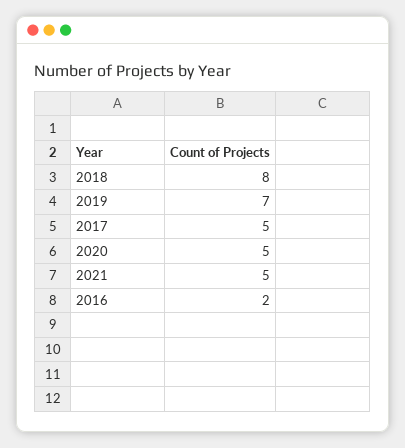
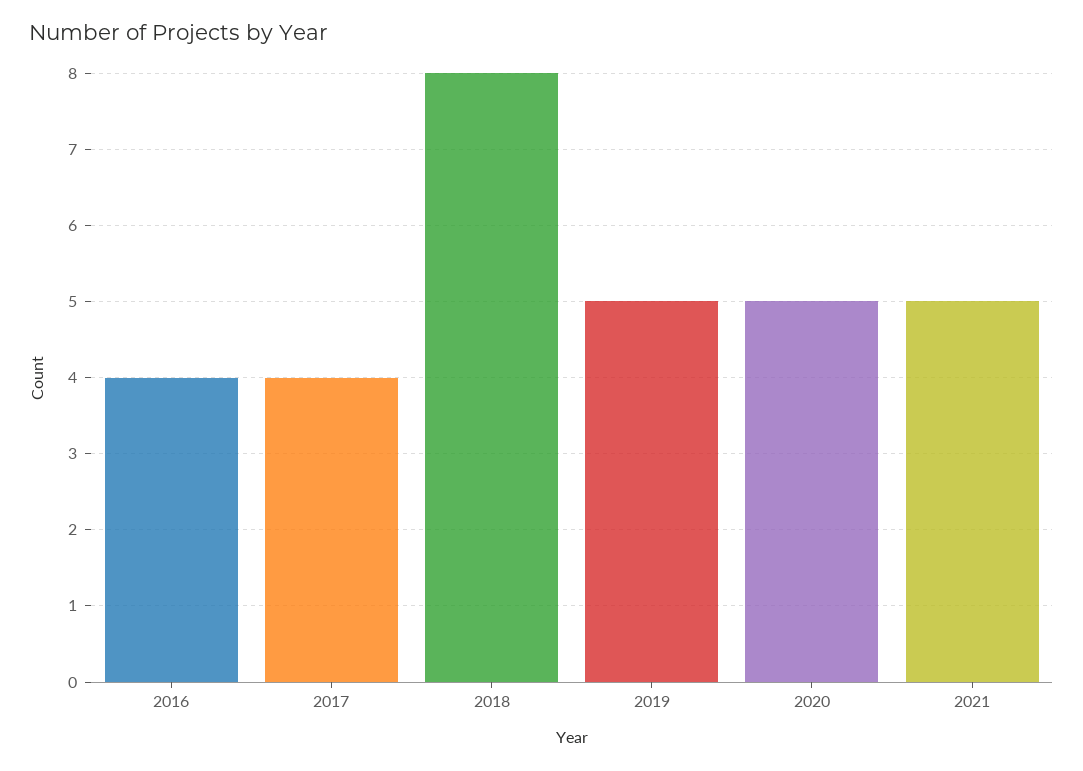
  {
    "2018": 8,
-   "2019": 7,
+   "2019": 5,
-   "2017": 5,
+   "2017": 4,
    "2020": 5,
    "2021": 5,
-   "2016": 2
+   "2016": 4
  }

